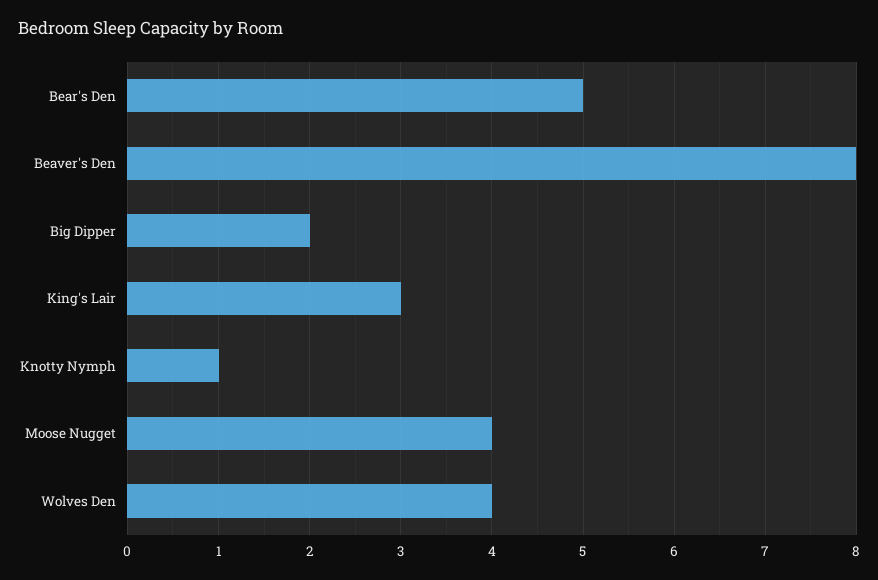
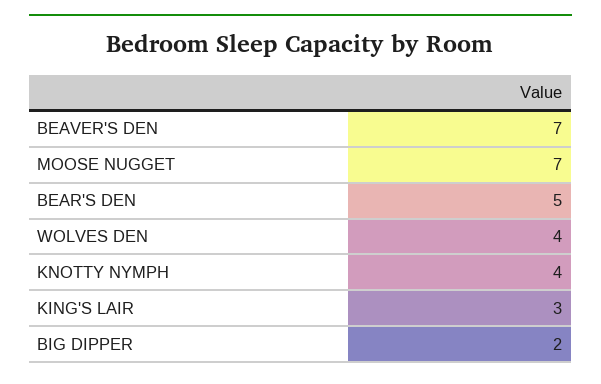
  {
    "Bear's Den": 5,
-   "Beaver's Den": 8,
+   "Beaver's Den": 7,
    "Big Dipper": 2,
    "King's Lair": 3,
-   "Knotty Nymph": 1,
+   "Knotty Nymph": 4,
-   "Moose Nugget": 4,
+   "Moose Nugget": 7,
    "Wolves Den": 4
  }

